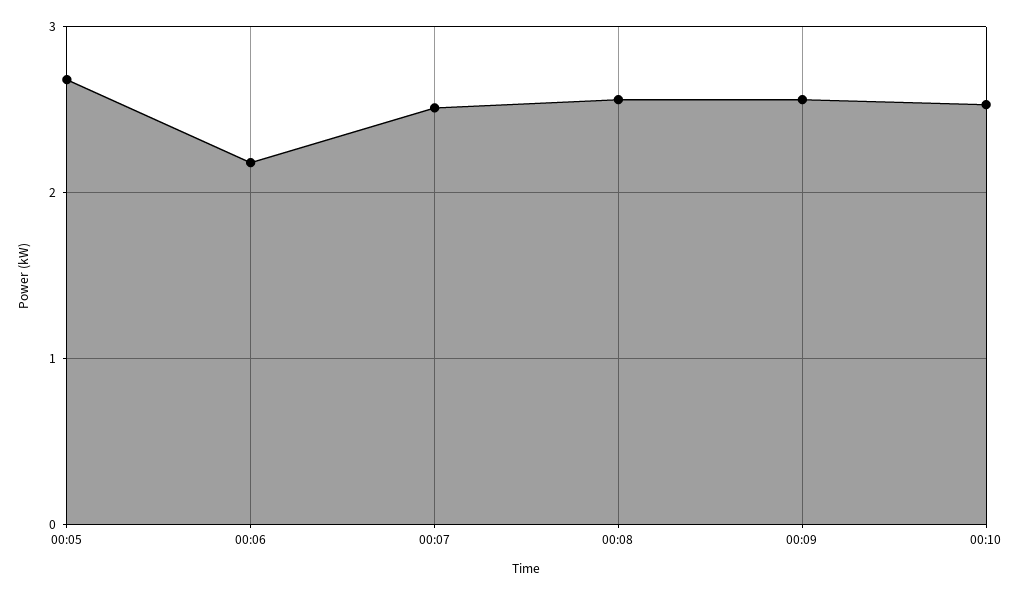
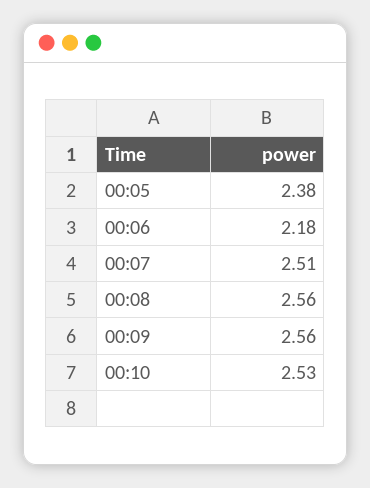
  {
-   "00:05": 2.7,
+   "00:05": 2.38,
    "00:06": 2.18,
    "00:07": 2.51,
    "00:08": 2.56,
    "00:09": 2.56,
    "00:10": 2.53
  }

